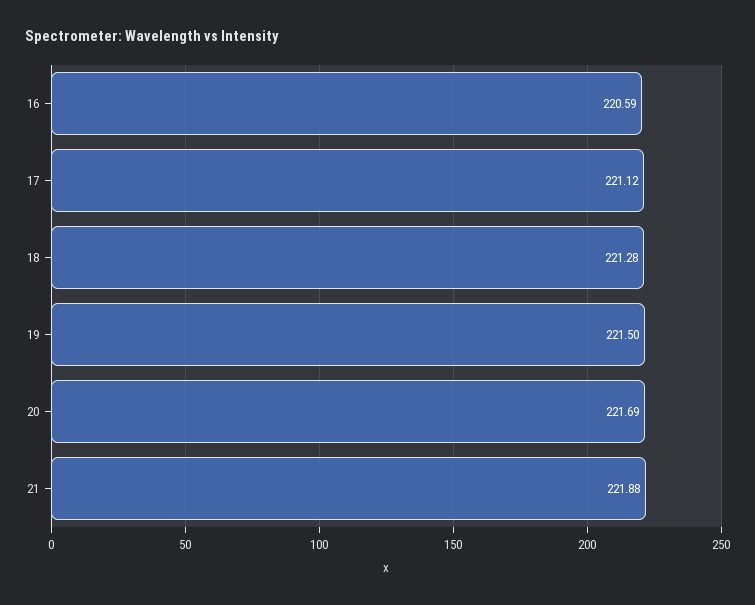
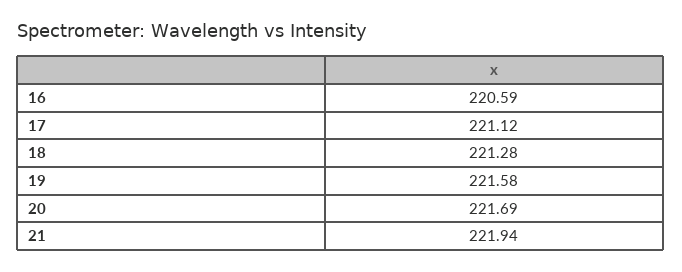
  {
    "16": 220.59,
    "17": 221.12,
    "18": 221.28,
-   "19": 221.5,
+   "19": 221.58,
    "20": 221.69,
-   "21": 221.88
+   "21": 221.94
  }

